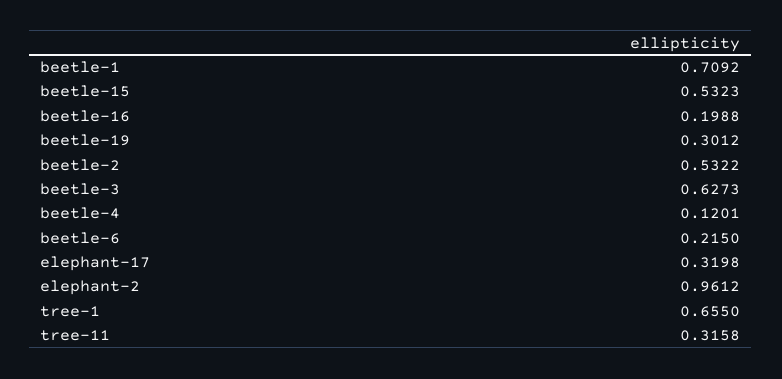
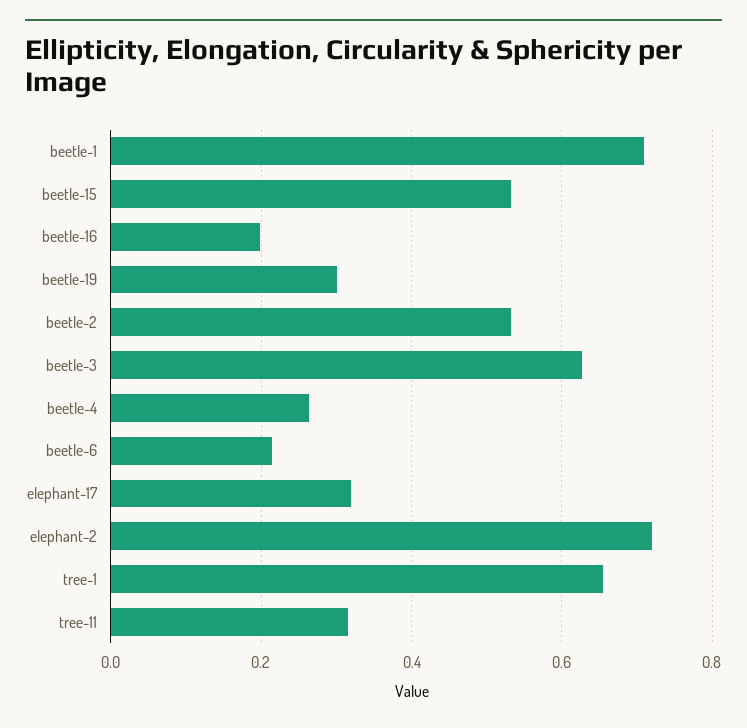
  {
    "beetle-1": 0.7092,
    "beetle-15": 0.5323,
    "beetle-16": 0.1988,
    "beetle-19": 0.3012,
    "beetle-2": 0.5322,
    "beetle-3": 0.6273,
-   "beetle-4": 0.1201,
+   "beetle-4": 0.26,
    "beetle-6": 0.215,
    "elephant-17": 0.3198,
-   "elephant-2": 0.9612,
+   "elephant-2": 0.72,
    "tree-1": 0.655,
    "tree-11": 0.3158
  }

